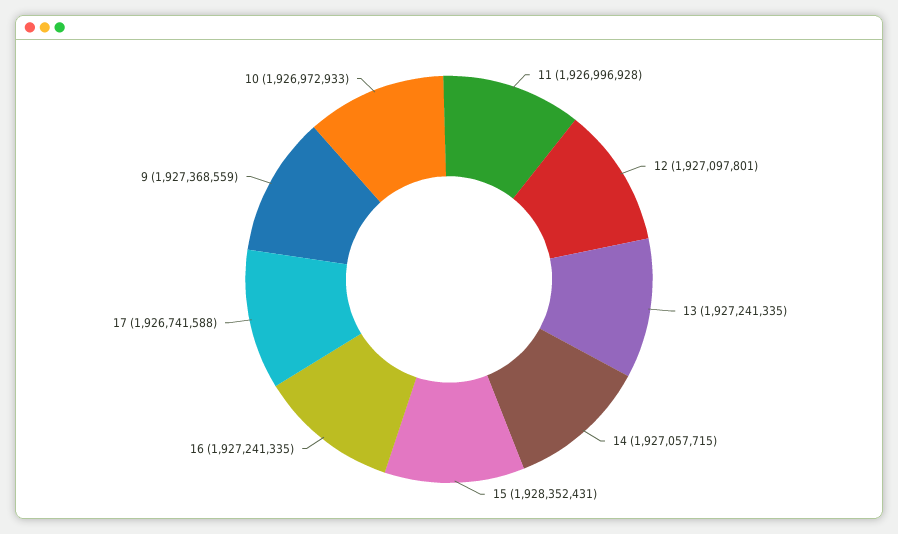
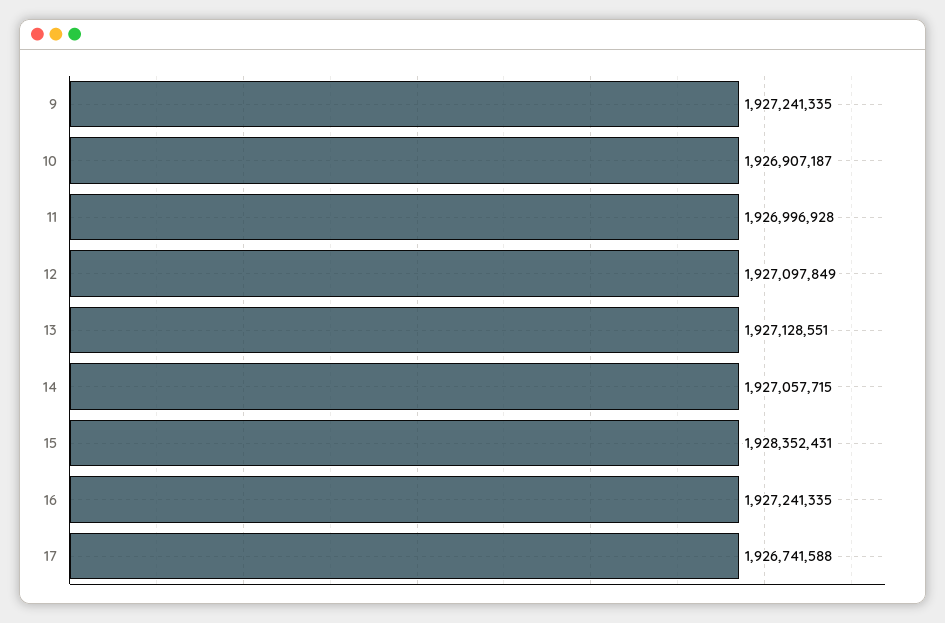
  {
    "11": 1926996928,
-   "12": 1927097801,
+   "12": 1927097849,
-   "13": 1927241335,
+   "13": 1927128551,
    "14": 1927057715,
    "15": 1928352431,
    "16": 1927241335,
    "17": 1926741588,
-   "9": 1927368559,
+   "9": 1927241335,
-   "10": 1926972933
+   "10": 1926907187
  }

